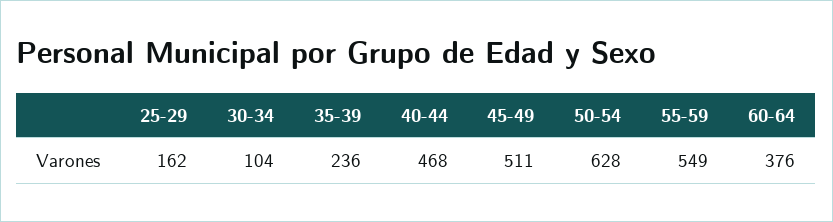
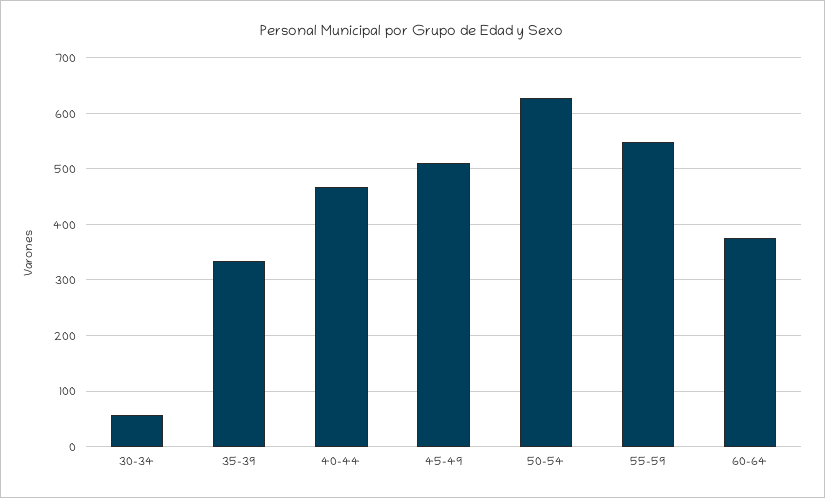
  {
-   "25-29": 162,
-   "30-34": 104,
+   "30-34": 60,
-   "35-39": 236,
+   "35-39": 340,
    "40-44": 468,
    "45-49": 511,
    "50-54": 628,
    "55-59": 549,
    "60-64": 376
  }

